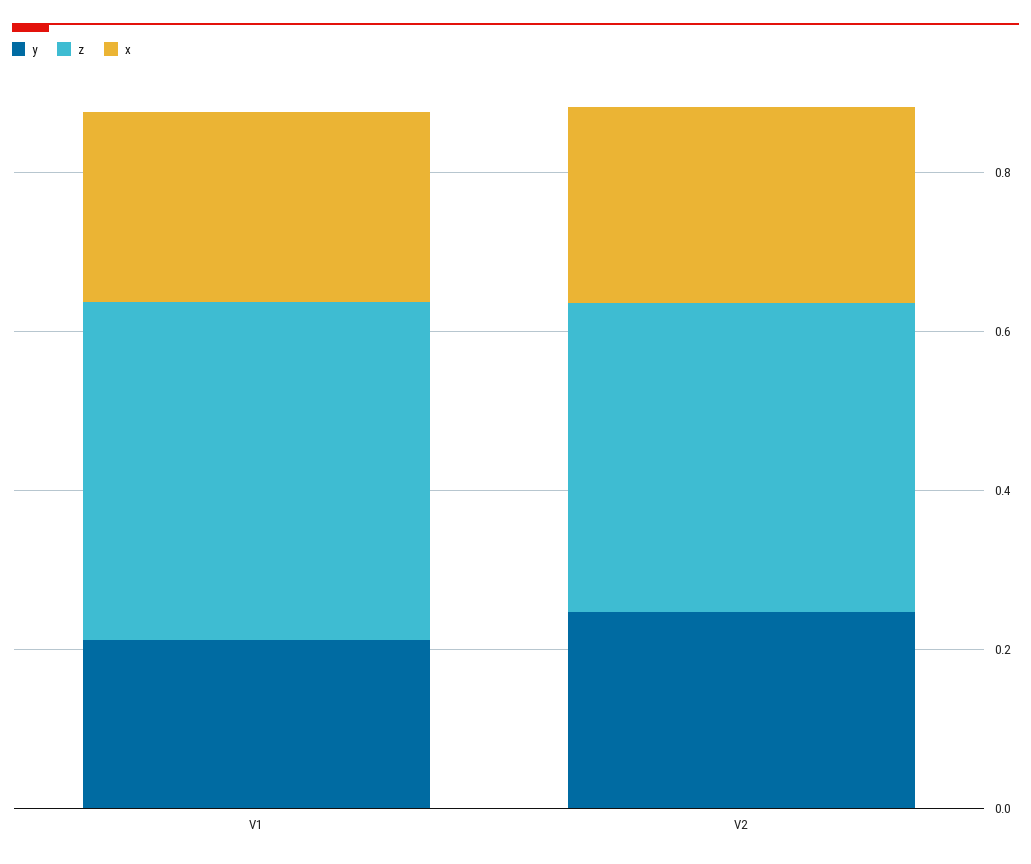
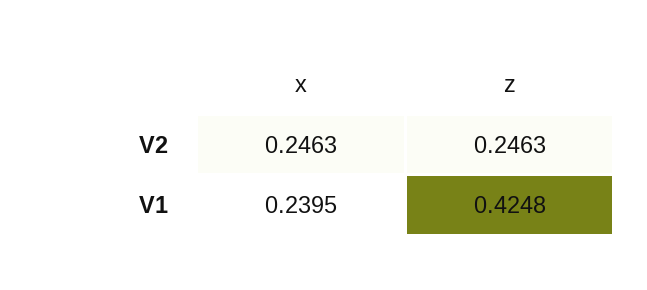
  {
-   "y": {
-     "V1": 0.2,
-     "V2": 0.25
-   },
    "z": {
      "V1": 0.4248,
-     "V2": 0.4
+     "V2": 0.2463
    },
    "x": {
      "V1": 0.2395,
      "V2": 0.2463
    }
  }

